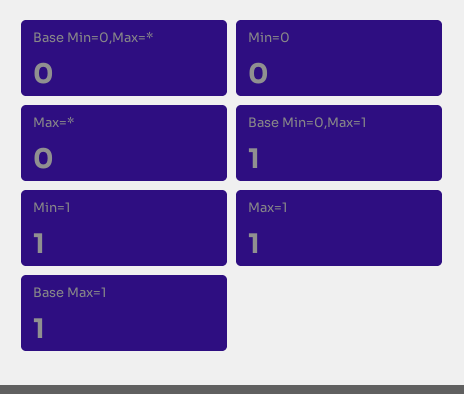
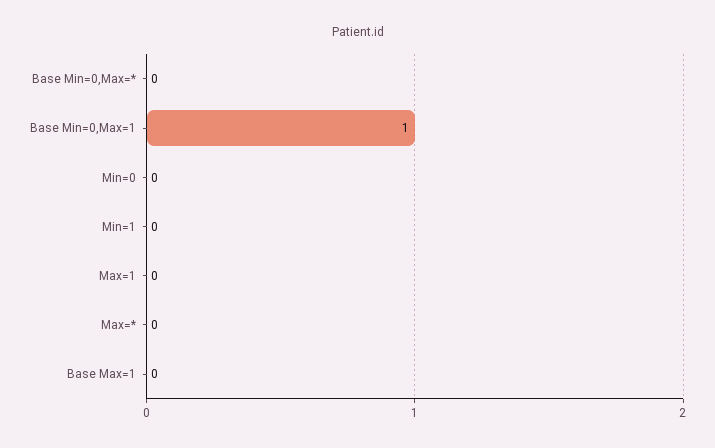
  {
    "Base Min=0,Max=*": 0,
    "Min=0": 0,
    "Max=*": 0,
    "Base Min=0,Max=1": 1,
-   "Min=1": 1,
+   "Min=1": 0,
-   "Max=1": 1,
+   "Max=1": 0,
-   "Base Max=1": 1
+   "Base Max=1": 0
  }

